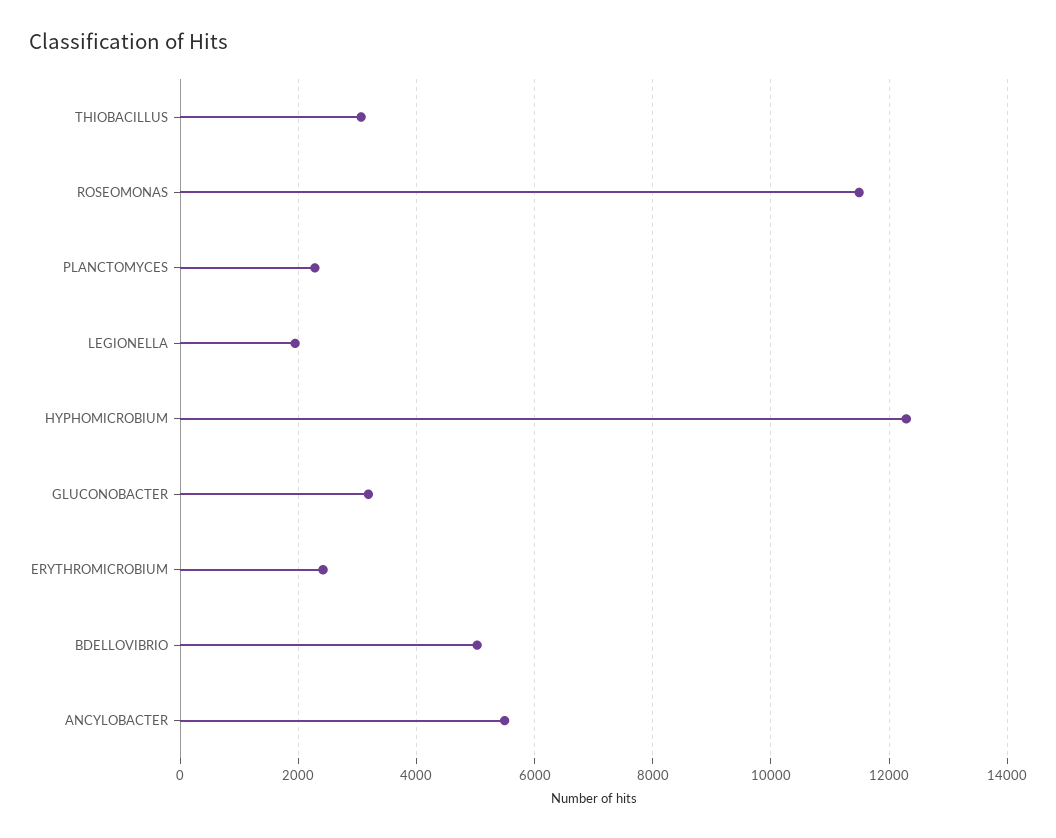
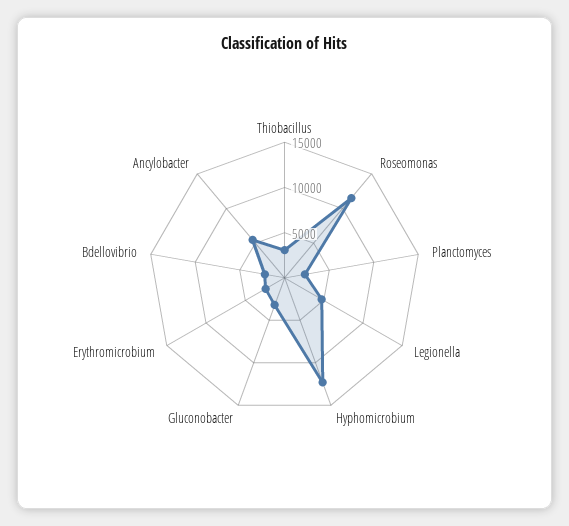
  {
    "THIOBACILLUS": 3000,
    "ROSEOMONAS": 11400,
    "PLANCTOMYCES": 2200,
-   "LEGIONELLA": 2000,
+   "LEGIONELLA": 5000,
    "HYPHOMICROBIUM": 12200,
    "GLUCONOBACTER": 3200,
    "ERYTHROMICROBIUM": 2400,
-   "BDELLOVIBRIO": 5000,
+   "BDELLOVIBRIO": 2000,
    "ANCYLOBACTER": 5400
  }

